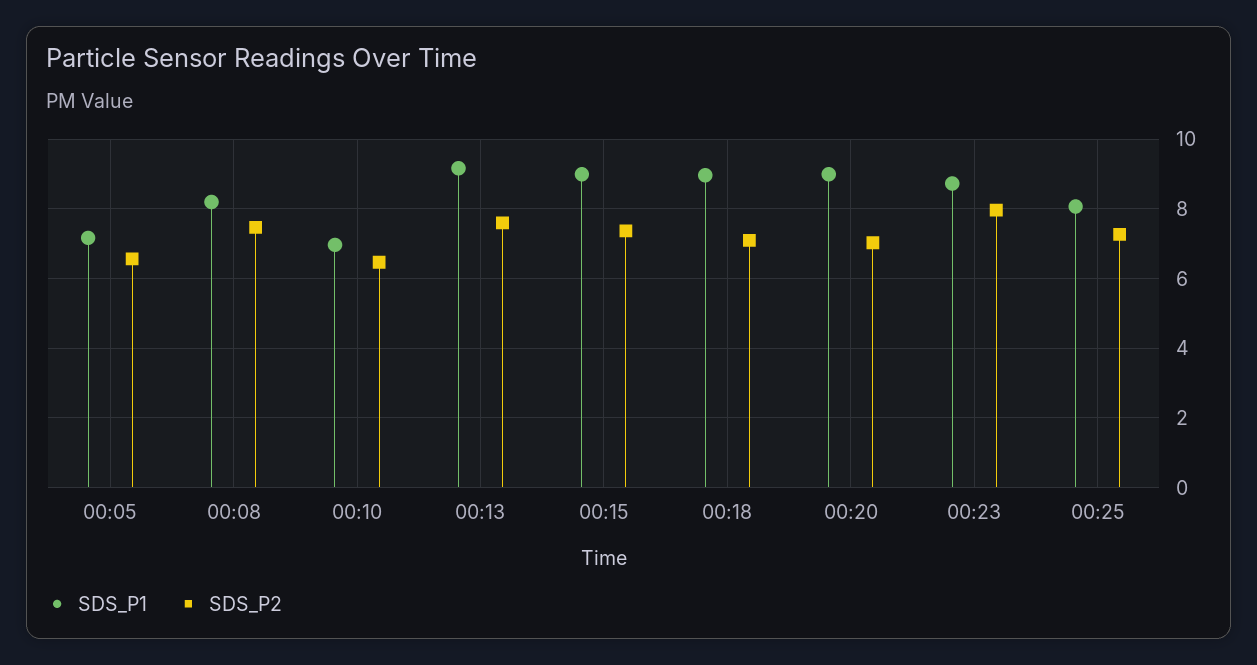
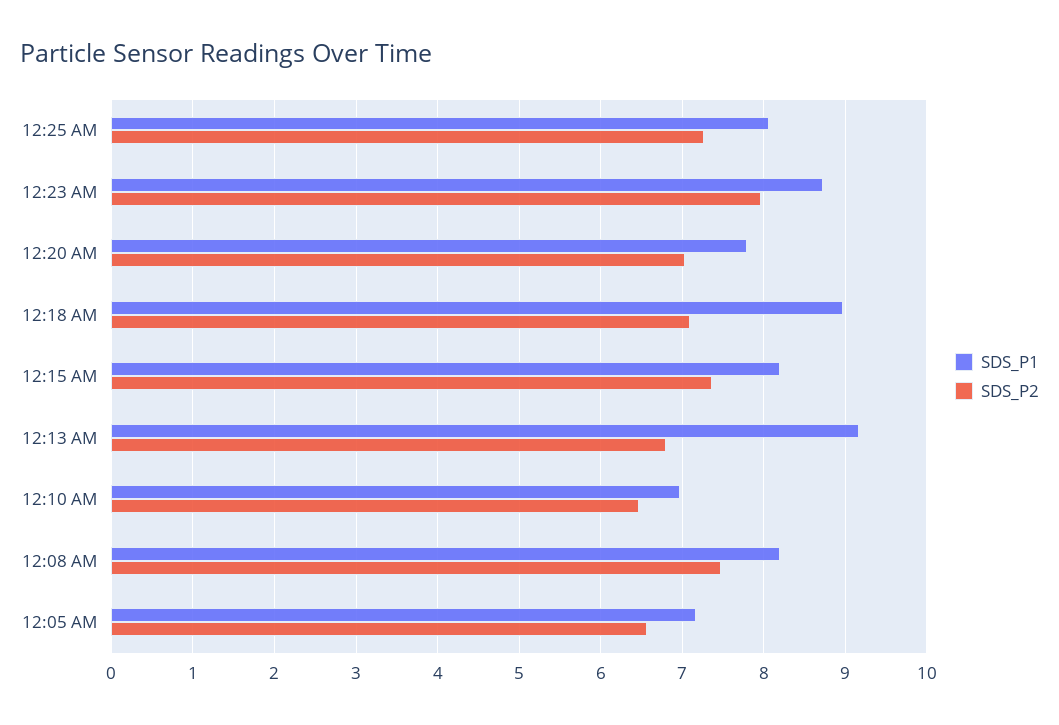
  {
    "SDS_P1": {
      "00:05": 7.2,
      "00:08": 8.2,
      "00:10": 7,
      "00:13": 9.2,
-     "00:15": 9,
+     "00:15": 8.2,
      "00:18": 9,
-     "00:20": 9,
+     "00:20": 7.8,
      "00:23": 8.7,
      "00:25": 8.1
    },
    "SDS_P2": {
      "00:05": 6.6,
      "00:08": 7.5,
      "00:10": 6.5,
-     "00:13": 7.6,
+     "00:13": 6.8,
      "00:15": 7.4,
      "00:18": 7.1,
      "00:20": 7,
      "00:23": 8,
      "00:25": 7.3
    }
  }

